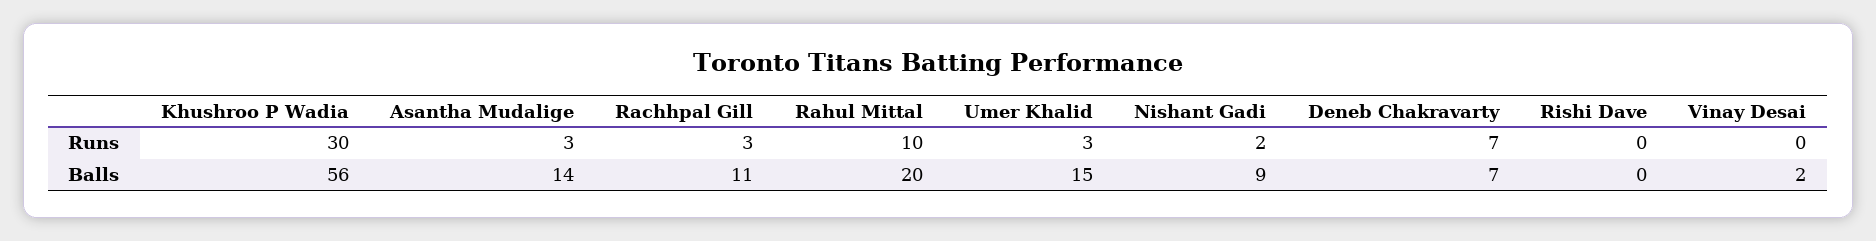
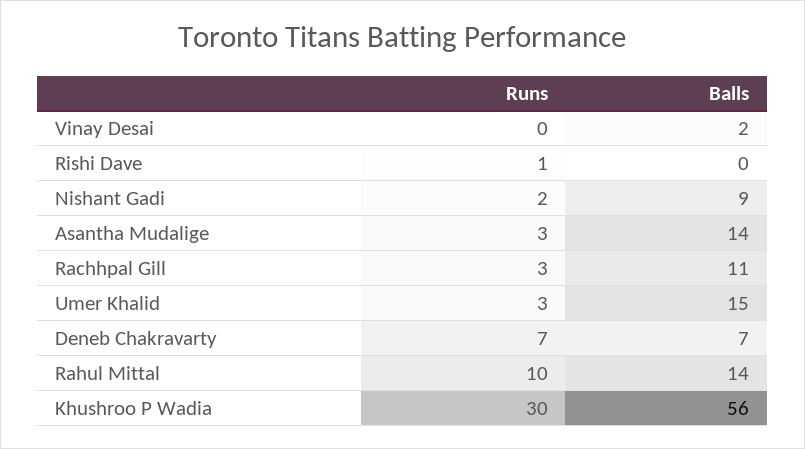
  {
    "Khushroo P Wadia": {
      "Runs": 30,
      "Balls": 56
    },
    "Asantha Mudalige": {
      "Runs": 3,
      "Balls": 14
    },
    "Rachhpal Gill": {
      "Runs": 3,
      "Balls": 11
    },
    "Rahul Mittal": {
      "Runs": 10,
-     "Balls": 20
+     "Balls": 14
    },
    "Umer Khalid": {
      "Runs": 3,
      "Balls": 15
    },
    "Nishant Gadi": {
      "Runs": 2,
      "Balls": 9
    },
    "Deneb Chakravarty": {
      "Runs": 7,
      "Balls": 7
    },
    "Rishi Dave": {
-     "Runs": 0,
+     "Runs": 1,
      "Balls": 0
    },
    "Vinay Desai": {
      "Runs": 0,
      "Balls": 2
    }
  }

